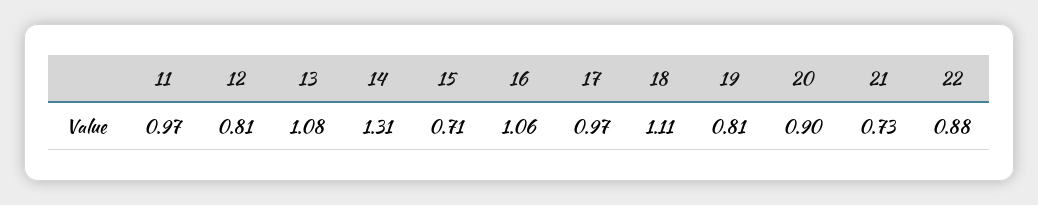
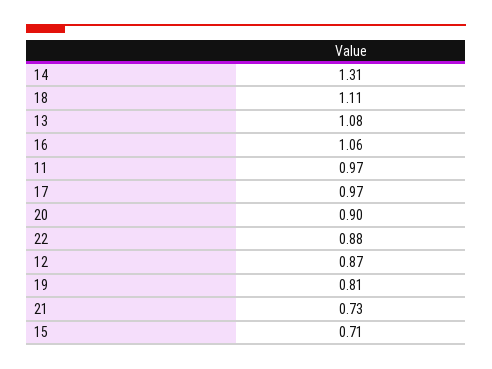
  {
    "11": 0.97,
-   "12": 0.81,
+   "12": 0.87,
    "13": 1.08,
    "14": 1.31,
    "15": 0.71,
    "16": 1.06,
    "17": 0.97,
    "18": 1.11,
    "19": 0.81,
    "20": 0.9,
    "21": 0.73,
    "22": 0.88
  }

